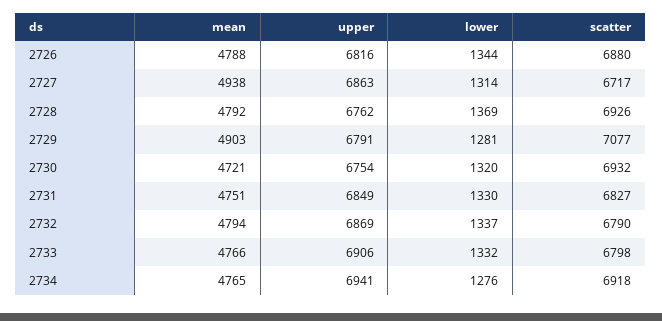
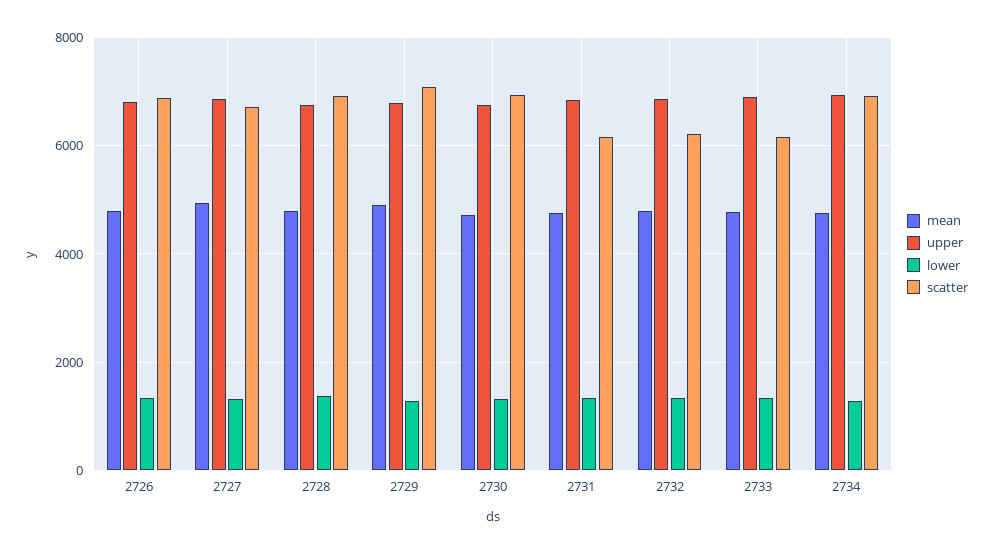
  {
    "mean": {
      "2726": 4788,
      "2727": 4938,
      "2728": 4792,
      "2729": 4903,
      "2730": 4721,
      "2731": 4751,
      "2732": 4794,
      "2733": 4766,
      "2734": 4765
    },
    "upper": {
      "2726": 6816,
      "2727": 6863,
      "2728": 6762,
      "2729": 6791,
      "2730": 6754,
      "2731": 6849,
      "2732": 6869,
      "2733": 6906,
      "2734": 6941
    },
    "lower": {
      "2726": 1344,
      "2727": 1314,
      "2728": 1369,
      "2729": 1281,
      "2730": 1320,
      "2731": 1330,
      "2732": 1337,
      "2733": 1332,
      "2734": 1276
    },
    "scatter": {
      "2726": 6880,
      "2727": 6717,
      "2728": 6926,
      "2729": 7077,
      "2730": 6932,
-     "2731": 6827,
+     "2731": 6200,
-     "2732": 6790,
+     "2732": 6200,
-     "2733": 6798,
+     "2733": 6200,
      "2734": 6918
    }
  }

